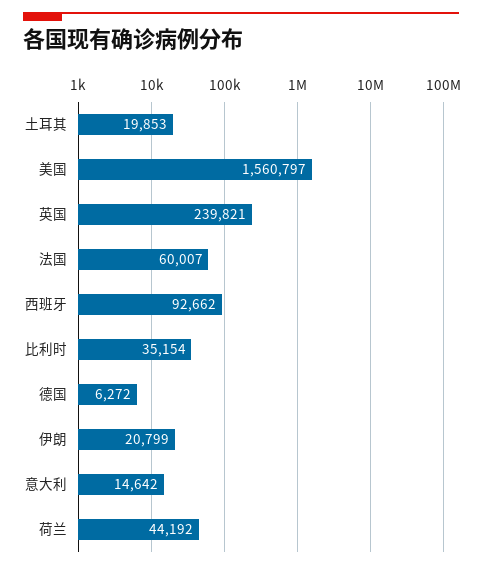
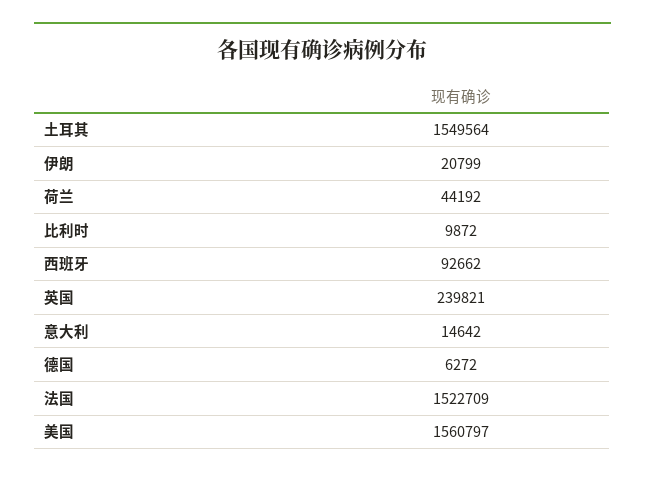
  {
-   "土耳其": 19853,
+   "土耳其": 1549564,
    "美国": 1560797,
    "英国": 239821,
-   "法国": 60007,
+   "法国": 1522709,
    "西班牙": 92662,
-   "比利时": 35154,
+   "比利时": 9872,
    "德国": 6272,
    "伊朗": 20799,
    "意大利": 14642,
    "荷兰": 44192
  }

